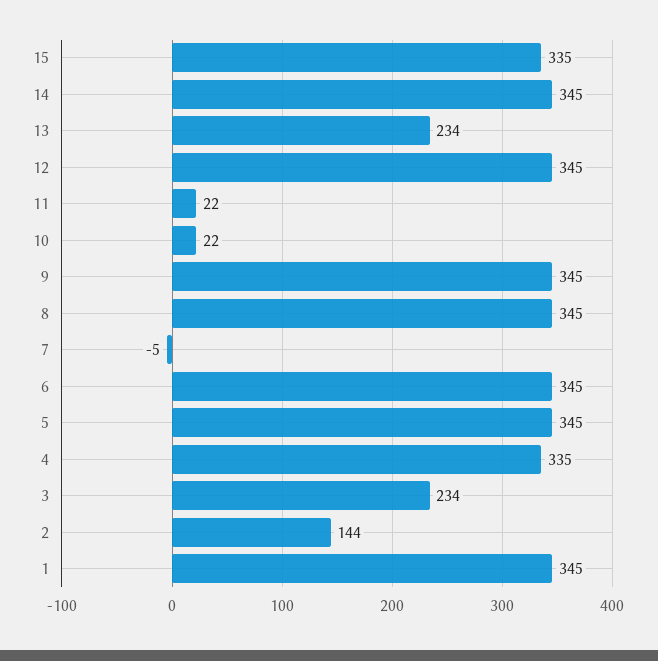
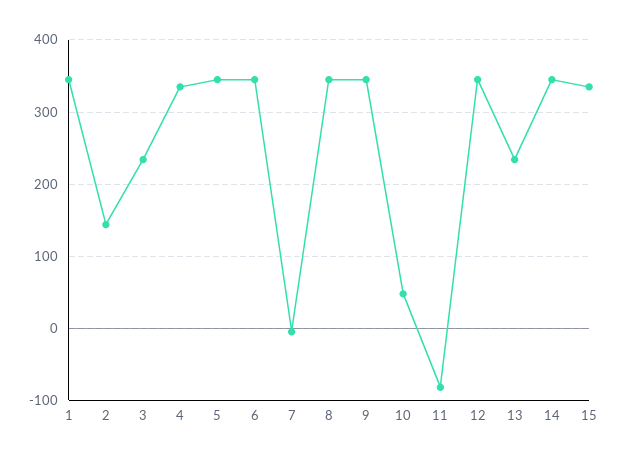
  {
    "15": 335,
    "14": 345,
    "13": 234,
    "12": 345,
-   "11": 22,
+   "11": -80,
-   "10": 22,
+   "10": 50,
    "9": 345,
    "8": 345,
    "7": -5,
    "6": 345,
    "5": 345,
    "4": 335,
    "3": 234,
    "2": 144,
    "1": 345
  }

